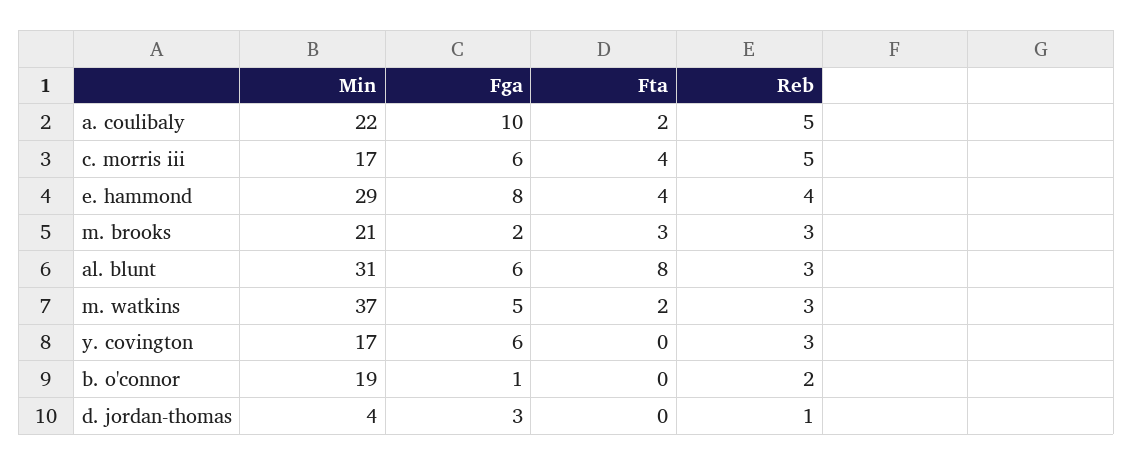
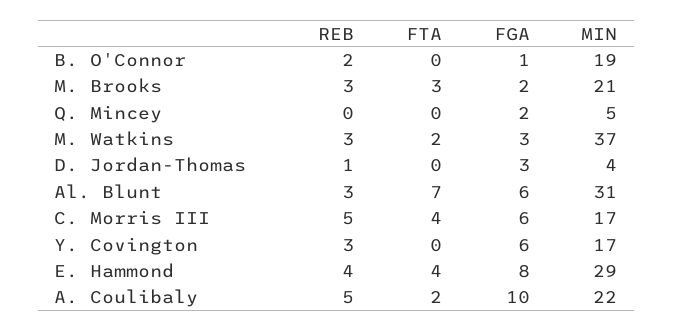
  {
    "Min": {
      "a. coulibaly": 22,
      "c. morris iii": 17,
      "e. hammond": 29,
      "m. brooks": 21,
      "al. blunt": 31,
      "m. watkins": 37,
      "y. covington": 17,
      "b. o'connor": 19,
-     "d. jordan-thomas": 4
+     "d. jordan-thomas": 4,
+     "Q. Mincey": 5
    },
    "Fga": {
      "a. coulibaly": 10,
      "c. morris iii": 6,
      "e. hammond": 8,
      "m. brooks": 2,
      "al. blunt": 6,
-     "m. watkins": 5,
+     "m. watkins": 3,
      "y. covington": 6,
      "b. o'connor": 1,
-     "d. jordan-thomas": 3
+     "d. jordan-thomas": 3,
+     "Q. Mincey": 2
    },
    "Fta": {
      "a. coulibaly": 2,
      "c. morris iii": 4,
      "e. hammond": 4,
      "m. brooks": 3,
-     "al. blunt": 8,
+     "al. blunt": 7,
      "m. watkins": 2,
      "y. covington": 0,
      "b. o'connor": 0,
-     "d. jordan-thomas": 0
+     "d. jordan-thomas": 0,
+     "Q. Mincey": 0
    },
    "Reb": {
      "a. coulibaly": 5,
      "c. morris iii": 5,
      "e. hammond": 4,
      "m. brooks": 3,
      "al. blunt": 3,
      "m. watkins": 3,
      "y. covington": 3,
      "b. o'connor": 2,
-     "d. jordan-thomas": 1
+     "d. jordan-thomas": 1,
+     "Q. Mincey": 0
    }
  }

